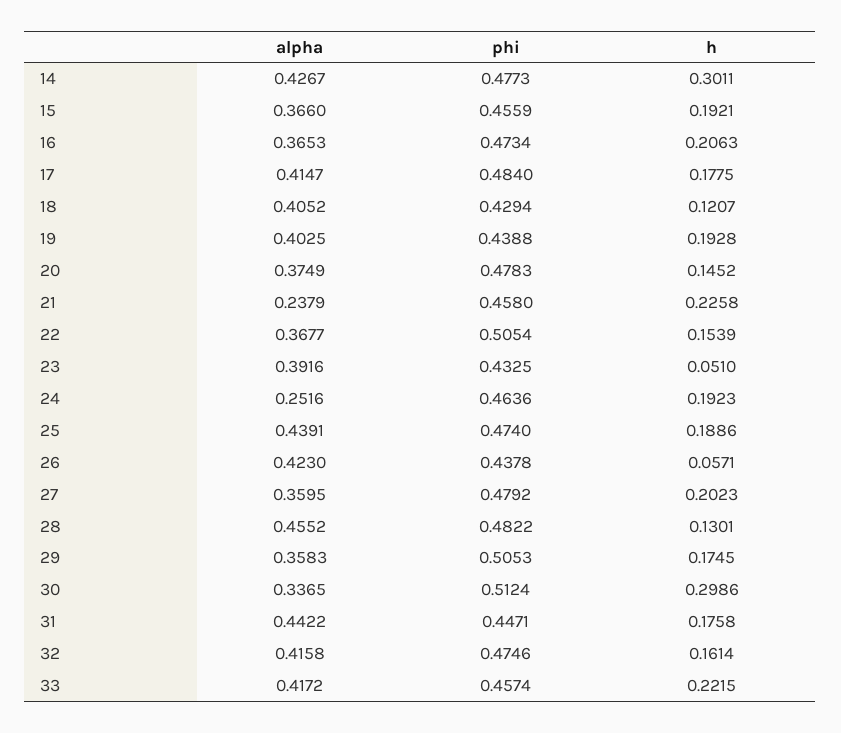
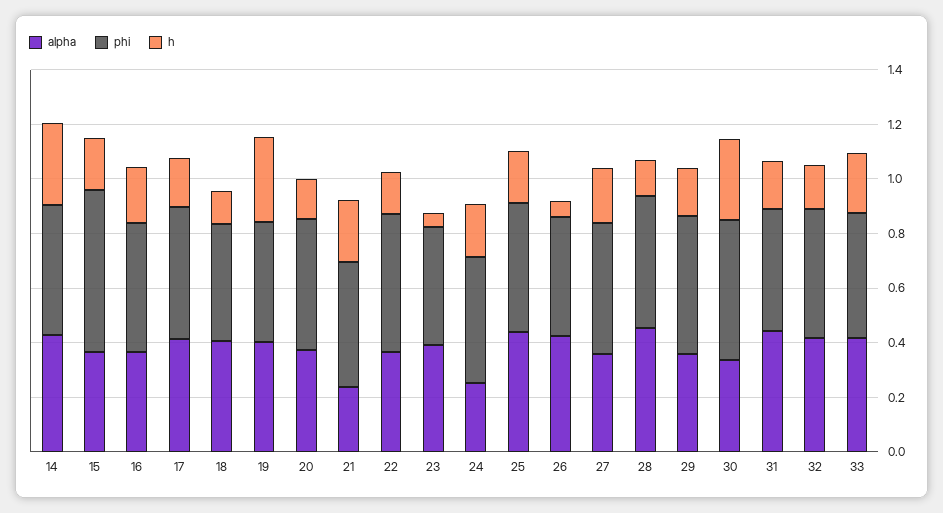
  {
    "alpha": {
      "14": 0.4267,
      "15": 0.366,
      "16": 0.3653,
      "17": 0.4147,
      "18": 0.4052,
      "19": 0.4025,
      "20": 0.3749,
      "21": 0.2379,
      "22": 0.3677,
      "23": 0.3916,
      "24": 0.2516,
      "25": 0.4391,
      "26": 0.423,
      "27": 0.3595,
      "28": 0.4552,
      "29": 0.3583,
      "30": 0.3365,
      "31": 0.4422,
      "32": 0.4158,
      "33": 0.4172
    },
    "phi": {
      "14": 0.4773,
-     "15": 0.4559,
+     "15": 0.6,
      "16": 0.4734,
      "17": 0.484,
      "18": 0.4294,
      "19": 0.4388,
      "20": 0.4783,
      "21": 0.458,
      "22": 0.5054,
      "23": 0.4325,
      "24": 0.4636,
      "25": 0.474,
      "26": 0.4378,
      "27": 0.4792,
      "28": 0.4822,
      "29": 0.5053,
      "30": 0.5124,
      "31": 0.4471,
      "32": 0.4746,
      "33": 0.4574
    },
    "h": {
      "14": 0.3011,
      "15": 0.1921,
      "16": 0.2063,
      "17": 0.1775,
      "18": 0.1207,
-     "19": 0.1928,
+     "19": 0.3,
      "20": 0.1452,
      "21": 0.2258,
      "22": 0.1539,
      "23": 0.051,
      "24": 0.1923,
      "25": 0.1886,
      "26": 0.0571,
      "27": 0.2023,
      "28": 0.1301,
      "29": 0.1745,
      "30": 0.2986,
      "31": 0.1758,
      "32": 0.1614,
      "33": 0.2215
    }
  }

